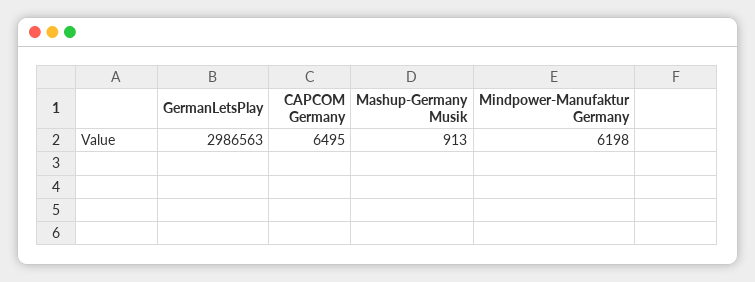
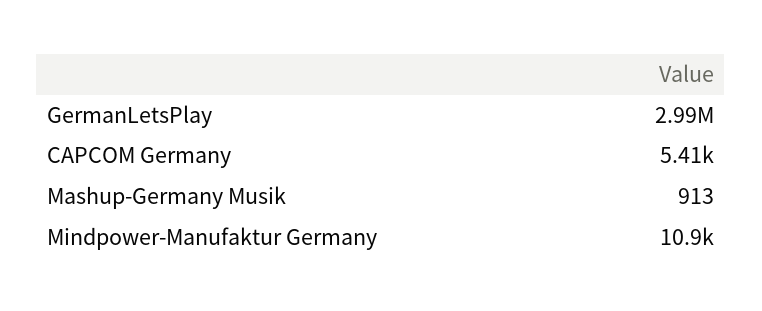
  {
    "GermanLetsPlay": 2986563,
-   "CAPCOM Germany": 6495,
+   "CAPCOM Germany": 5410,
    "Mashup-Germany Musik": 913,
-   "Mindpower-Manufaktur Germany": 6198
+   "Mindpower-Manufaktur Germany": 10900
  }

